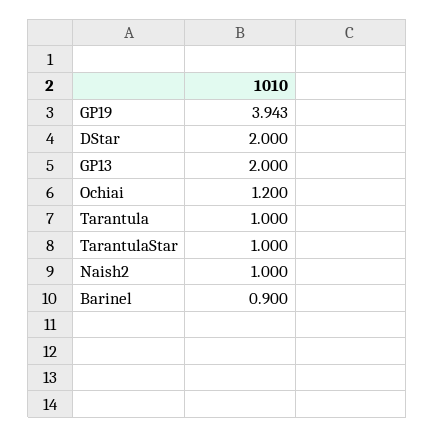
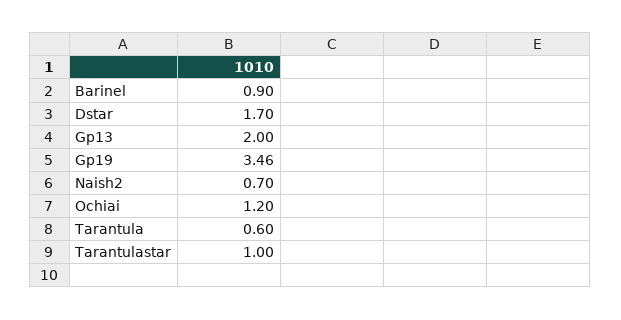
  {
-   "GP19": 3.943,
+   "GP19": 3.46,
-   "DStar": 2,
+   "DStar": 1.7,
    "GP13": 2,
    "Ochiai": 1.2,
-   "Tarantula": 1,
+   "Tarantula": 0.6,
    "TarantulaStar": 1,
-   "Naish2": 1,
+   "Naish2": 0.7,
    "Barinel": 0.9
  }

